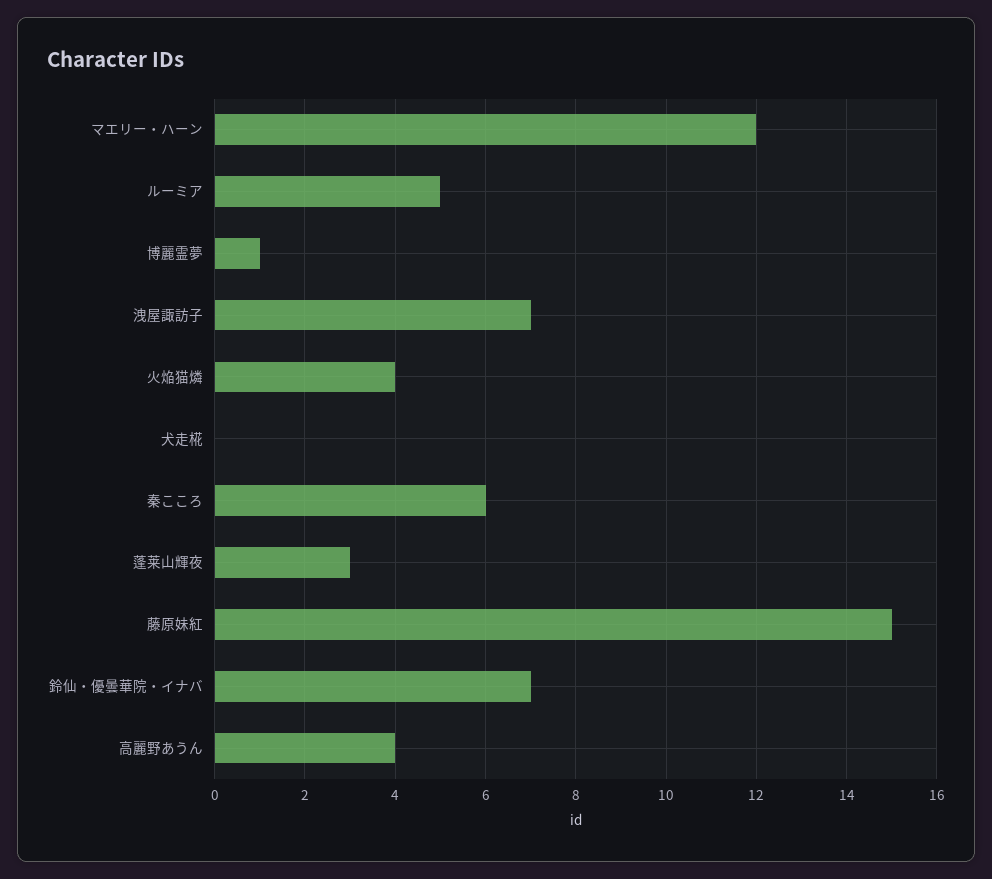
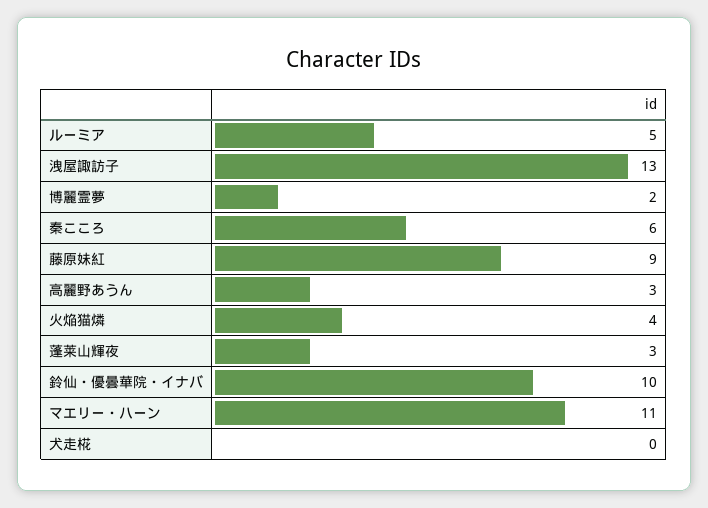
  {
-   "マエリー・ハーン": 12,
+   "マエリー・ハーン": 11,
    "ルーミア": 5,
-   "博麗霊夢": 1,
+   "博麗霊夢": 2,
-   "洩屋諏訪子": 7,
+   "洩屋諏訪子": 13,
    "火焔猫燐": 4,
    "犬走椛": 0,
    "秦こころ": 6,
    "蓬莱山輝夜": 3,
-   "藤原妹紅": 15,
+   "藤原妹紅": 9,
-   "鈴仙・優曇華院・イナバ": 7,
+   "鈴仙・優曇華院・イナバ": 10,
-   "高麗野あうん": 4
+   "高麗野あうん": 3
  }

